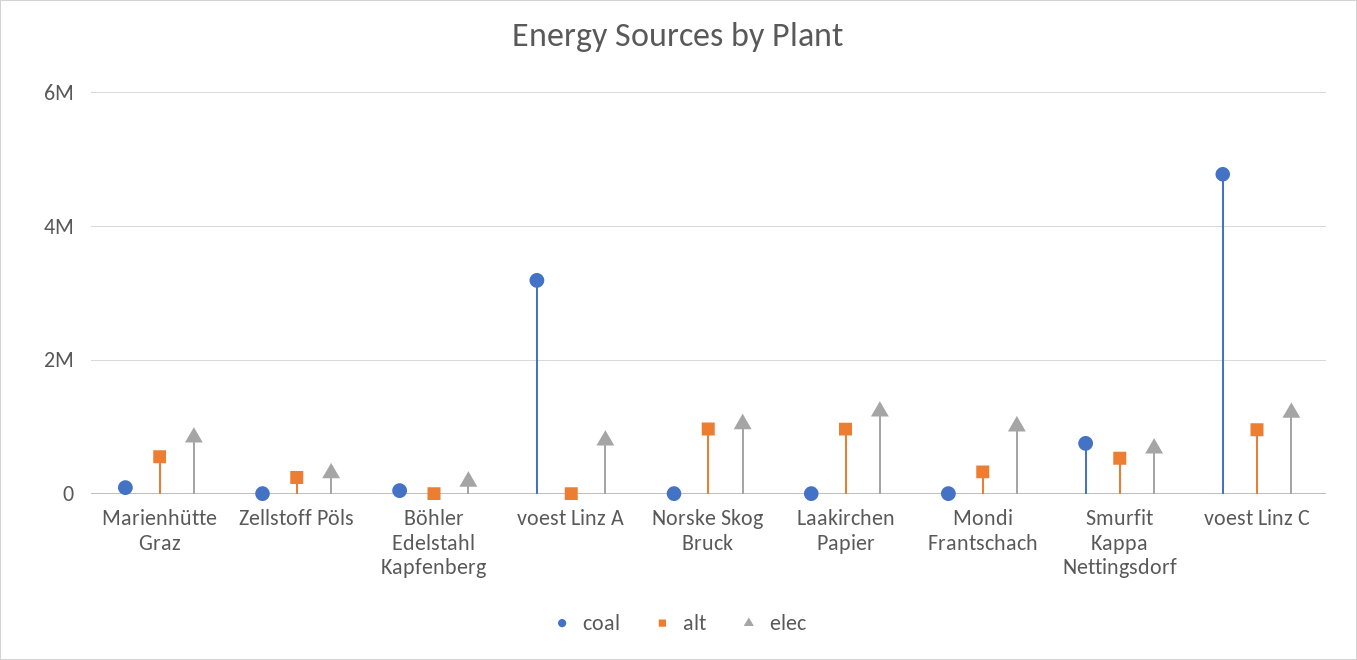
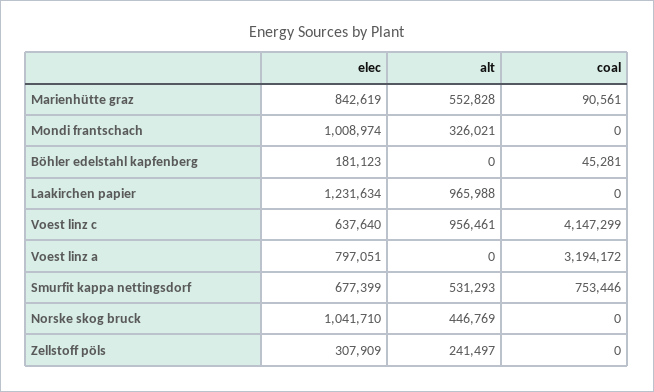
  {
    "coal": {
      "Marienhütte Graz": 90561,
      "Zellstoff Pöls": 0,
      "Böhler Edelstahl Kapfenberg": 45281,
      "voest Linz A": 3194172,
      "Norske Skog Bruck": 0,
      "Laakirchen Papier": 0,
      "Mondi Frantschach": 0,
      "Smurfit Kappa Nettingsdorf": 753446,
-     "voest Linz C": 4800000
+     "voest Linz C": 4147299
    },
    "alt": {
      "Marienhütte Graz": 552828,
      "Zellstoff Pöls": 241497,
      "Böhler Edelstahl Kapfenberg": 0,
      "voest Linz A": 0,
-     "Norske Skog Bruck": 1000000,
+     "Norske Skog Bruck": 446769,
      "Laakirchen Papier": 965988,
      "Mondi Frantschach": 326021,
      "Smurfit Kappa Nettingsdorf": 531293,
      "voest Linz C": 956461
    },
    "elec": {
      "Marienhütte Graz": 842619,
      "Zellstoff Pöls": 307909,
      "Böhler Edelstahl Kapfenberg": 181123,
      "voest Linz A": 797051,
      "Norske Skog Bruck": 1041710,
      "Laakirchen Papier": 1231634,
      "Mondi Frantschach": 1008974,
      "Smurfit Kappa Nettingsdorf": 677399,
-     "voest Linz C": 1200000
+     "voest Linz C": 637640
    }
  }

